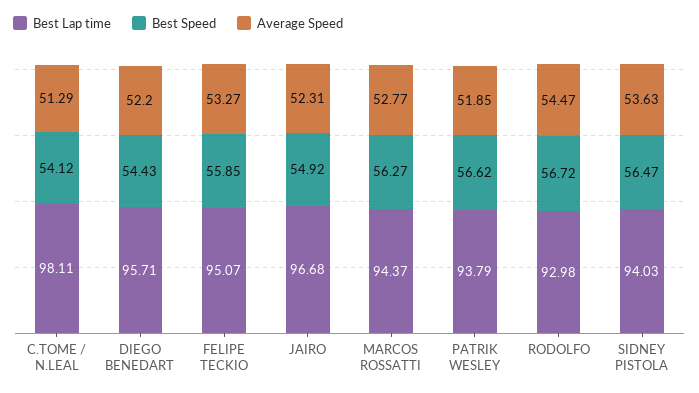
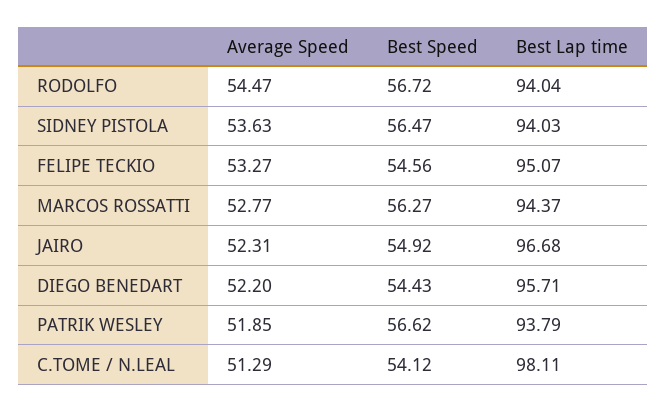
  {
    "Best Lap time": {
      "C.TOME / N.LEAL": 98.11,
      "DIEGO BENEDART": 95.71,
      "FELIPE TECKIO": 95.07,
      "JAIRO": 96.68,
      "MARCOS ROSSATTI": 94.37,
      "PATRIK WESLEY": 93.79,
-     "RODOLFO": 92.98,
+     "RODOLFO": 94.04,
      "SIDNEY PISTOLA": 94.03
    },
    "Best Speed": {
      "C.TOME / N.LEAL": 54.12,
      "DIEGO BENEDART": 54.43,
-     "FELIPE TECKIO": 55.85,
+     "FELIPE TECKIO": 54.56,
      "JAIRO": 54.92,
      "MARCOS ROSSATTI": 56.27,
      "PATRIK WESLEY": 56.62,
      "RODOLFO": 56.72,
      "SIDNEY PISTOLA": 56.47
    },
    "Average Speed": {
      "C.TOME / N.LEAL": 51.29,
      "DIEGO BENEDART": 52.2,
      "FELIPE TECKIO": 53.27,
      "JAIRO": 52.31,
      "MARCOS ROSSATTI": 52.77,
      "PATRIK WESLEY": 51.85,
      "RODOLFO": 54.47,
      "SIDNEY PISTOLA": 53.63
    }
  }

